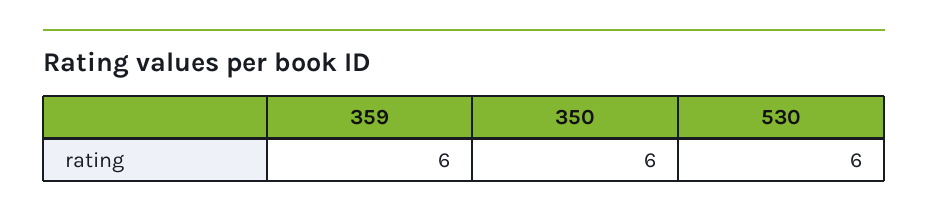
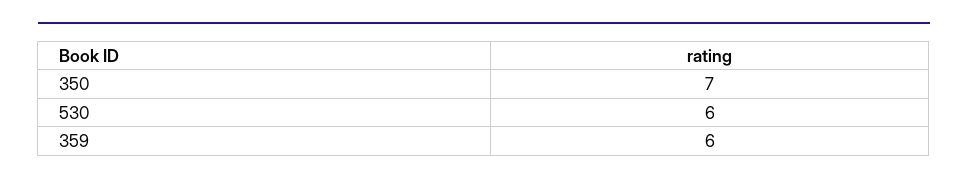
  {
    "359": 6,
-   "350": 6,
+   "350": 7,
    "530": 6
  }

